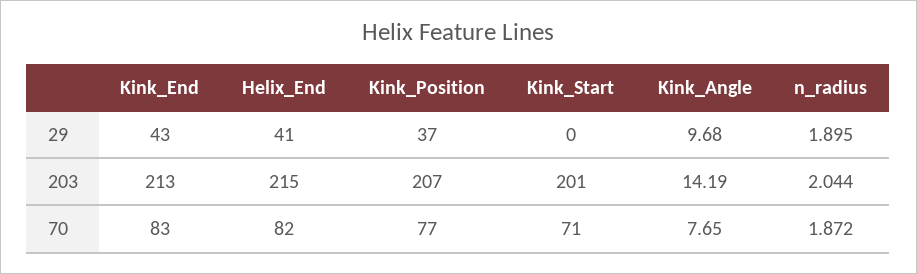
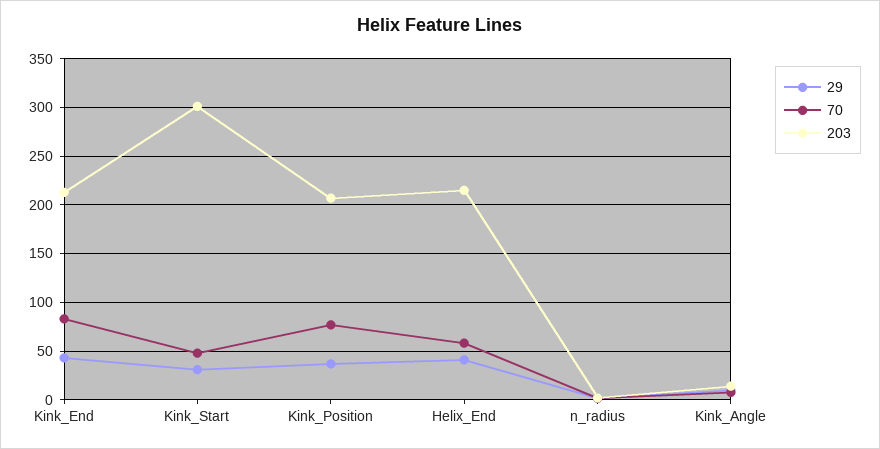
  {
    "29": {
      "Kink_End": 43,
      "Helix_End": 41,
      "Kink_Position": 37,
-     "Kink_Start": 0,
+     "Kink_Start": 30,
      "Kink_Angle": 9.68,
      "n_radius": 1.895
    },
    "203": {
      "Kink_End": 213,
      "Helix_End": 215,
      "Kink_Position": 207,
-     "Kink_Start": 201,
+     "Kink_Start": 300,
      "Kink_Angle": 14.19,
      "n_radius": 2.044
    },
    "70": {
      "Kink_End": 83,
-     "Helix_End": 82,
+     "Helix_End": 60,
      "Kink_Position": 77,
-     "Kink_Start": 71,
+     "Kink_Start": 50,
      "Kink_Angle": 7.65,
      "n_radius": 1.872
    }
  }

